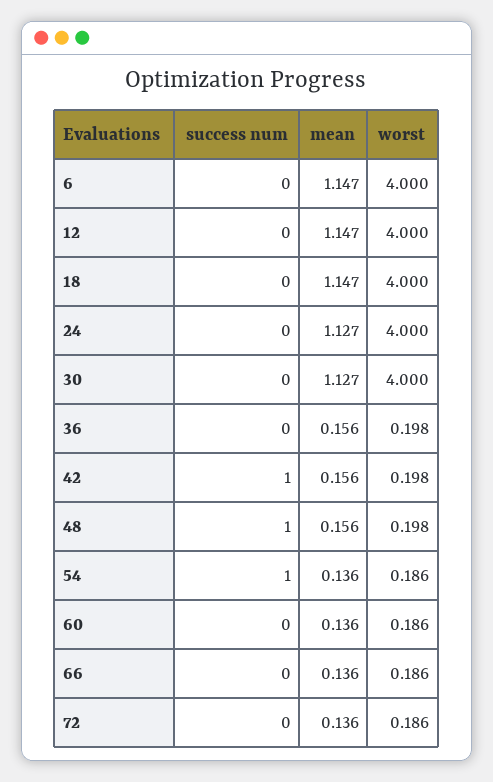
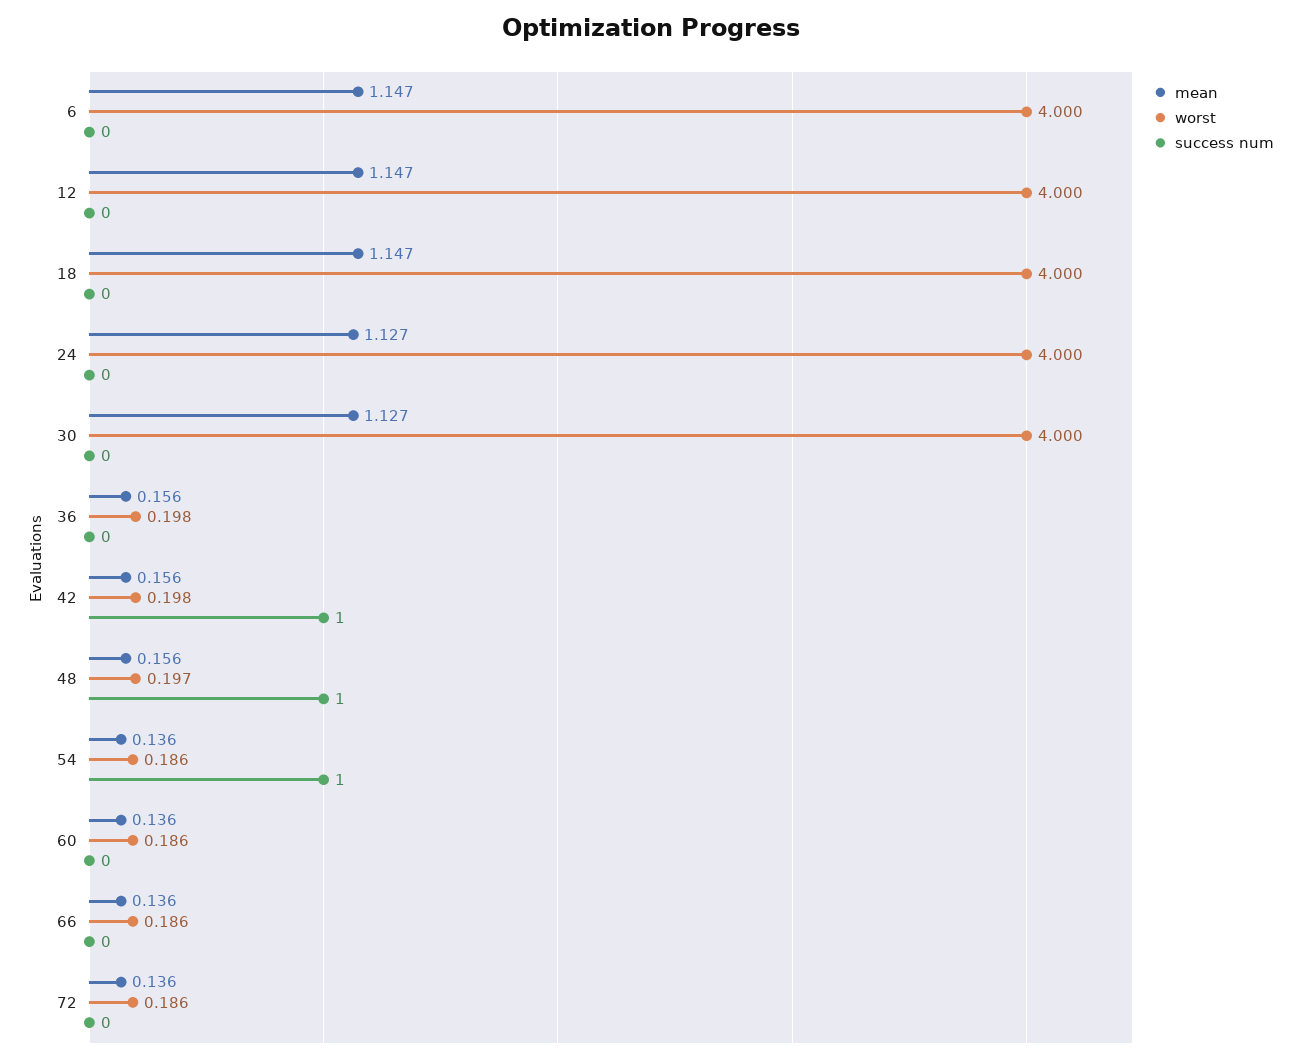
  {
    "success num": {
      "6": 0,
      "12": 0,
      "18": 0,
      "24": 0,
      "30": 0,
      "36": 0,
      "42": 1,
      "48": 1,
      "54": 1,
      "60": 0,
      "66": 0,
      "72": 0
    },
    "mean": {
      "6": 1.147,
      "12": 1.147,
      "18": 1.147,
      "24": 1.127,
      "30": 1.127,
      "36": 0.156,
      "42": 0.156,
      "48": 0.156,
      "54": 0.136,
      "60": 0.136,
      "66": 0.136,
      "72": 0.136
    },
    "worst": {
      "6": 4,
      "12": 4,
      "18": 4,
      "24": 4,
      "30": 4,
      "36": 0.198,
      "42": 0.198,
-     "48": 0.198,
+     "48": 0.197,
      "54": 0.186,
      "60": 0.186,
      "66": 0.186,
      "72": 0.186
    }
  }

